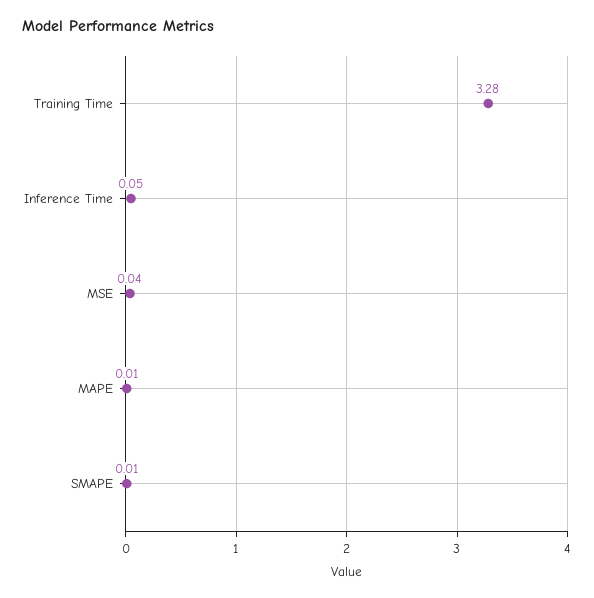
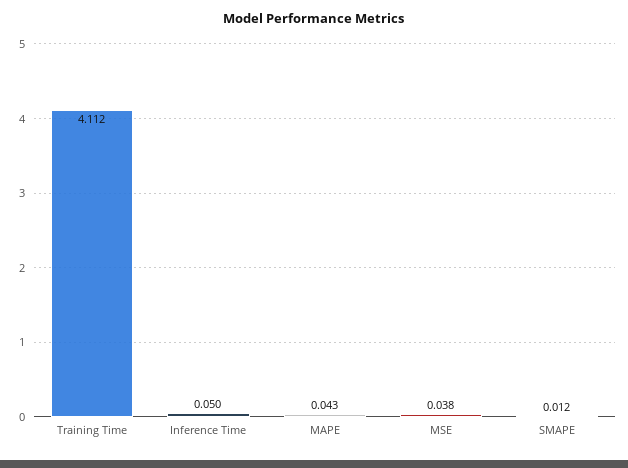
  {
-   "Training Time": 3.28,
+   "Training Time": 4.112,
    "Inference Time": 0.05,
    "MSE": 0.038,
-   "MAPE": 0.01,
+   "MAPE": 0.043,
    "SMAPE": 0.012
  }

